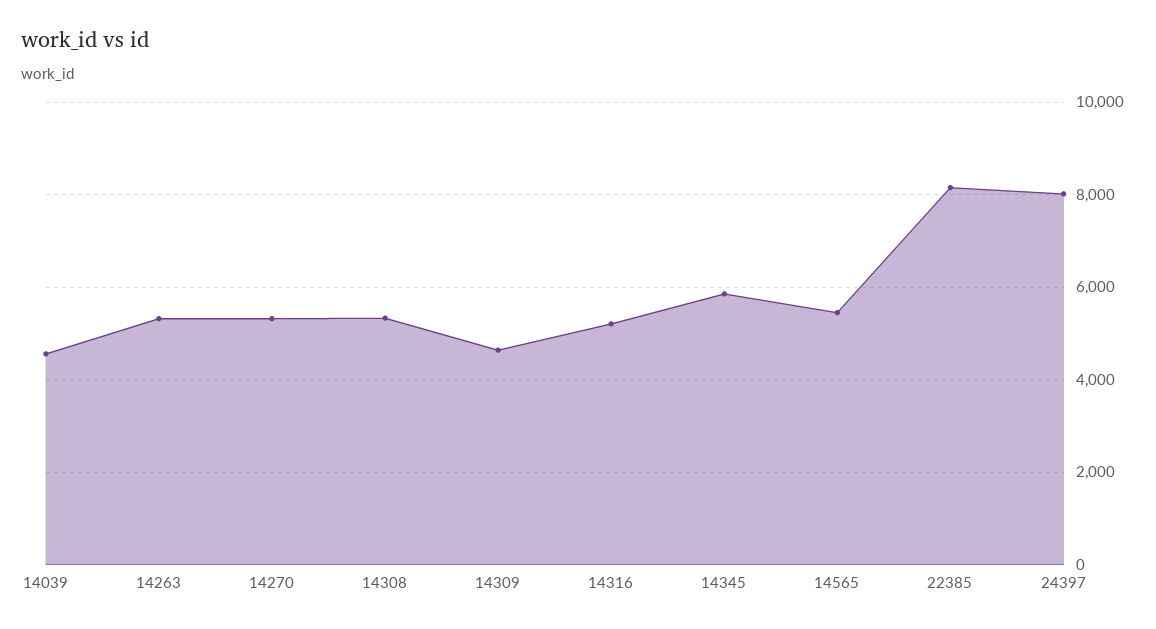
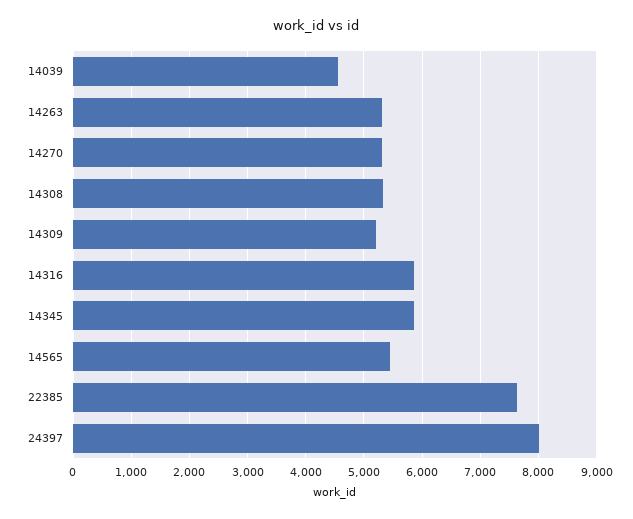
  {
    "14039": 4600,
    "14263": 5400,
    "14270": 5400,
    "14308": 5400,
-   "14309": 4600,
+   "14309": 5200,
-   "14316": 5200,
+   "14316": 5800,
    "14345": 5800,
    "14565": 5400,
-   "22385": 8200,
+   "22385": 7600,
    "24397": 8000
  }

